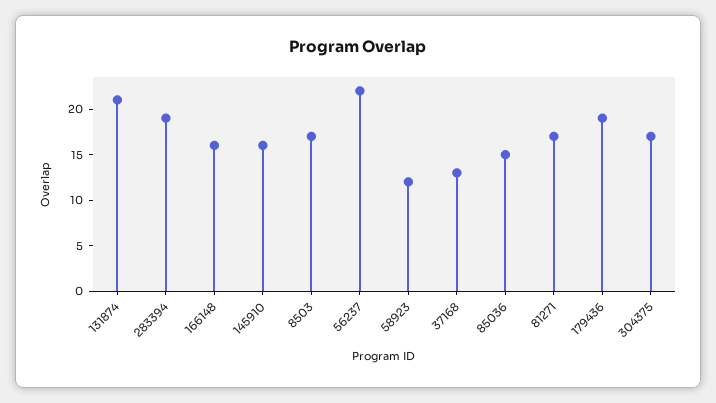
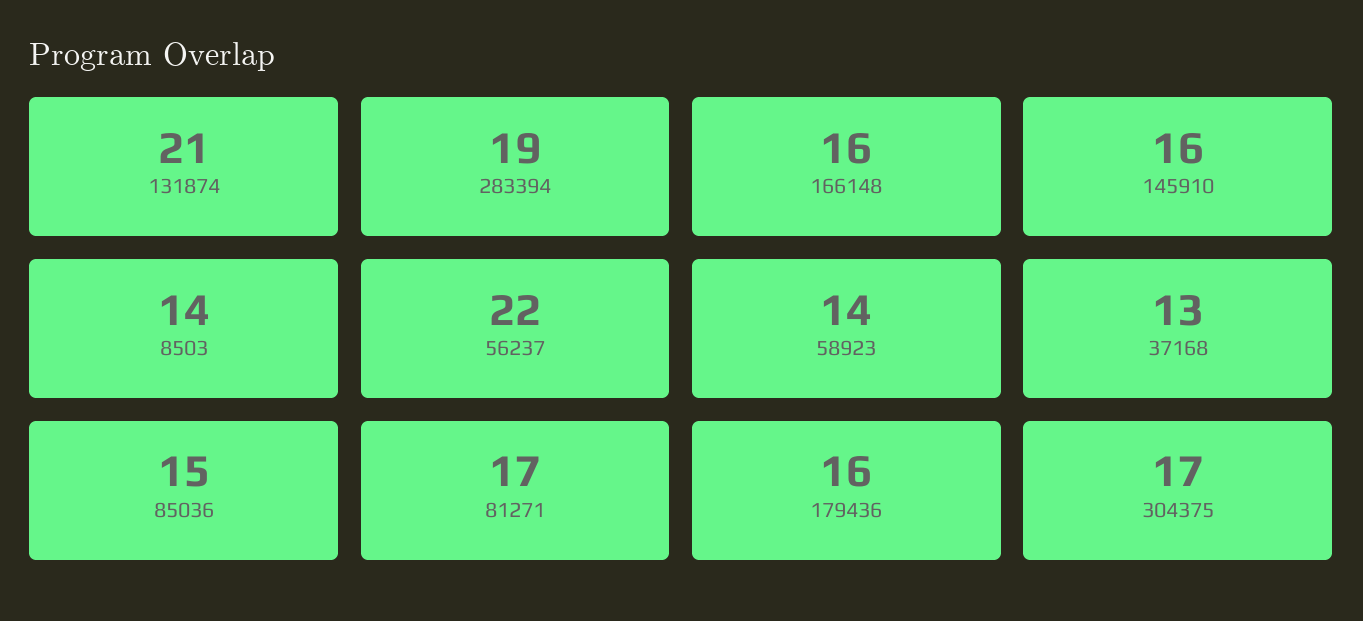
  {
    "131874": 21,
    "283394": 19,
    "166148": 16,
    "145910": 16,
-   "8503": 17,
+   "8503": 14,
    "56237": 22,
-   "58923": 12,
+   "58923": 14,
    "37168": 13,
    "85036": 15,
    "81271": 17,
-   "179436": 19,
+   "179436": 16,
    "304375": 17
  }

